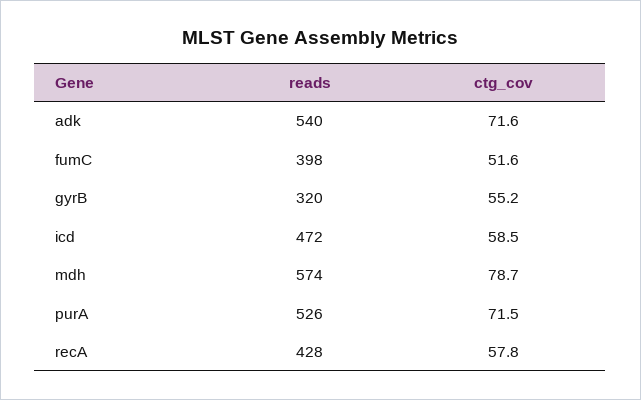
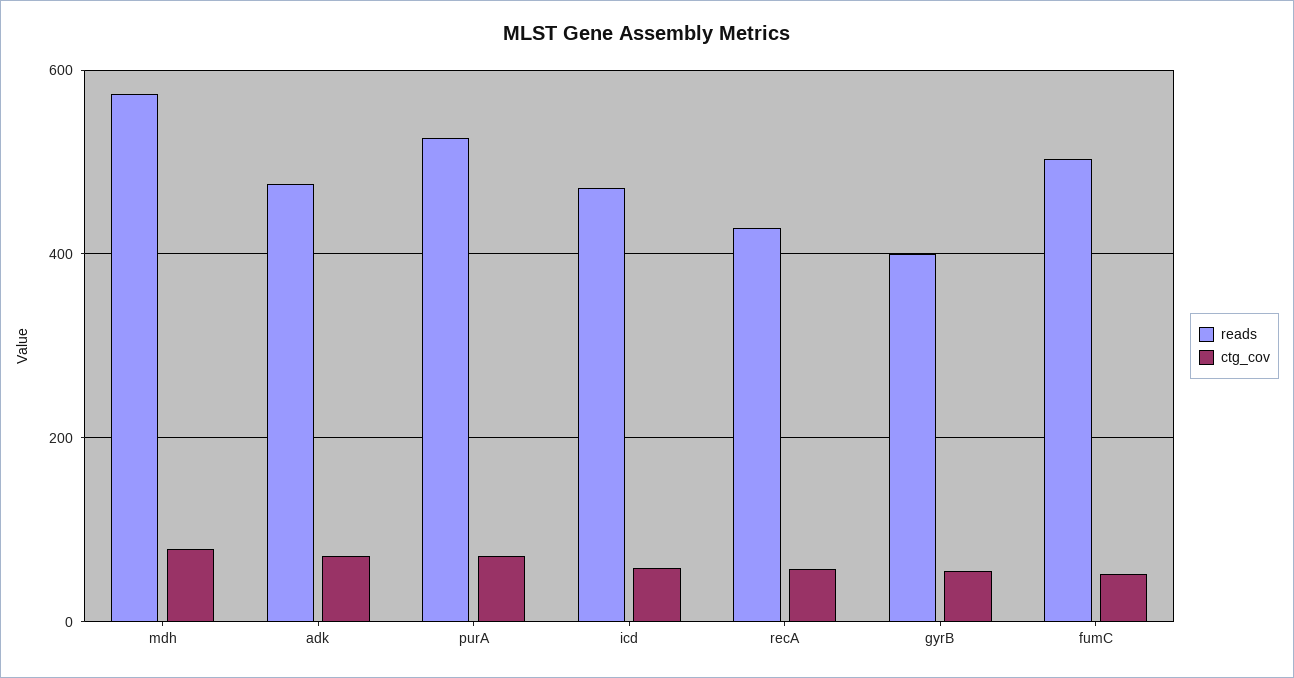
  {
    "reads": {
-     "adk": 540,
+     "adk": 480,
-     "fumC": 398,
+     "fumC": 500,
-     "gyrB": 320,
+     "gyrB": 400,
      "icd": 472,
      "mdh": 574,
      "purA": 526,
      "recA": 428
    },
    "ctg_cov": {
      "adk": 71.6,
      "fumC": 51.6,
      "gyrB": 55.2,
      "icd": 58.5,
      "mdh": 78.7,
      "purA": 71.5,
      "recA": 57.8
    }
  }

